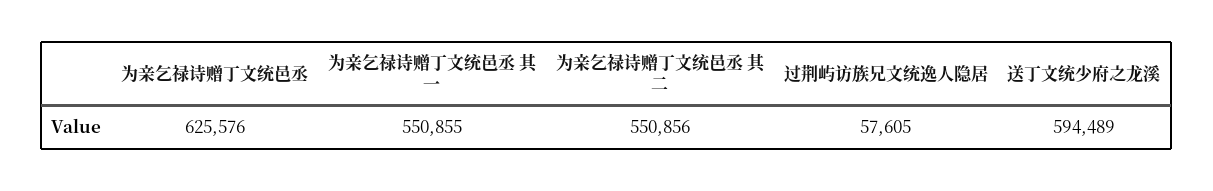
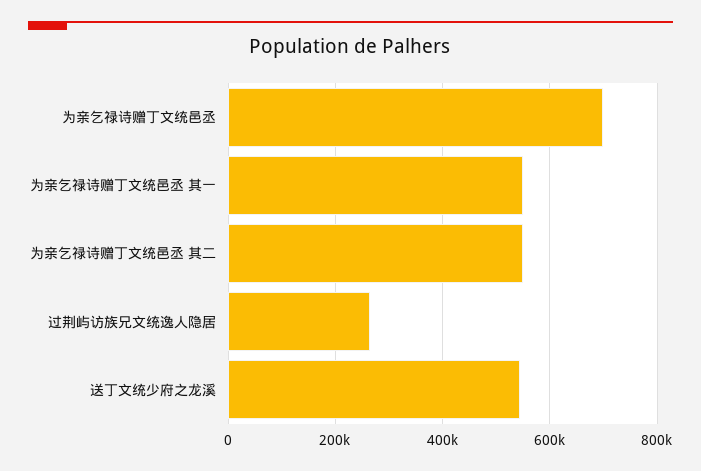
  {
-   "为亲乞禄诗赠丁文统邑丞": 625576,
+   "为亲乞禄诗赠丁文统邑丞": 700000,
    "为亲乞禄诗赠丁文统邑丞 其一": 550855,
    "为亲乞禄诗赠丁文统邑丞 其二": 550856,
-   "过荆屿访族兄文统逸人隐居": 57605,
+   "过荆屿访族兄文统逸人隐居": 260000,
-   "送丁文统少府之龙溪": 594489
+   "送丁文统少府之龙溪": 540000
  }

